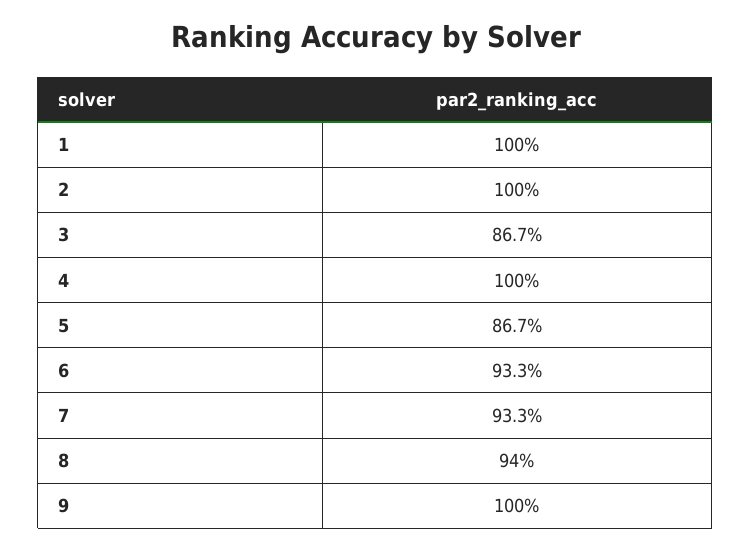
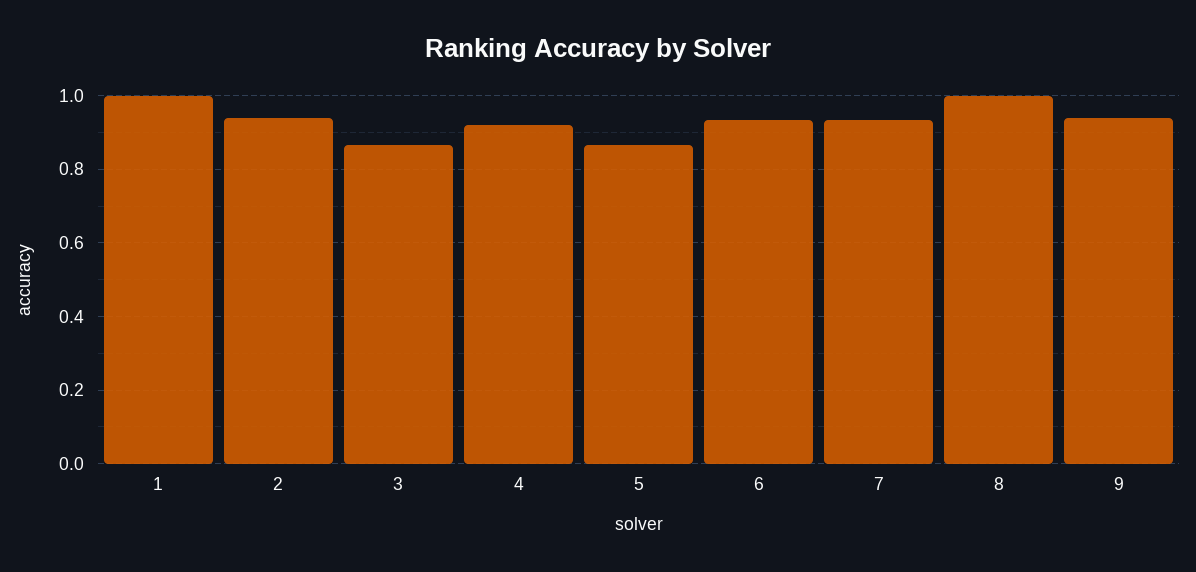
  {
    "1": 1,
-   "2": 1,
+   "2": 0.94,
    "3": 0.867,
-   "4": 1,
+   "4": 0.92,
    "5": 0.867,
    "6": 0.933,
    "7": 0.933,
-   "8": 0.94,
+   "8": 1,
-   "9": 1
+   "9": 0.94
  }

